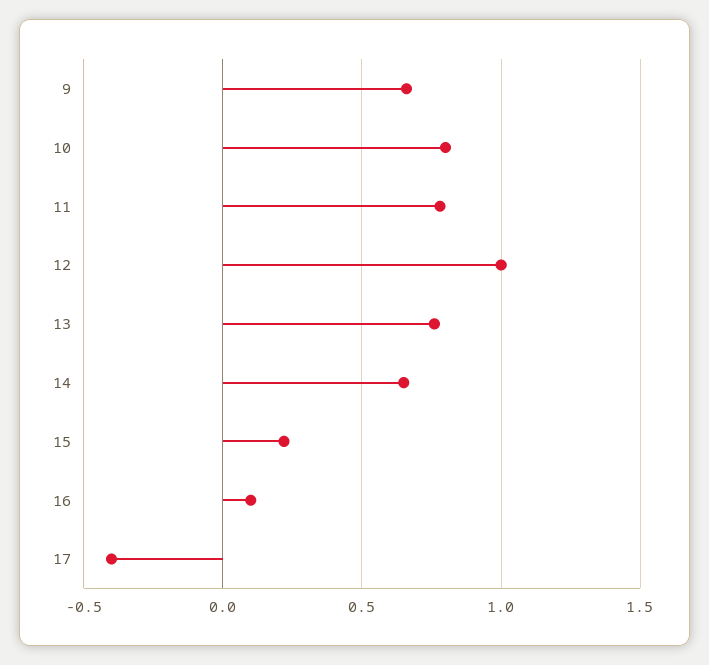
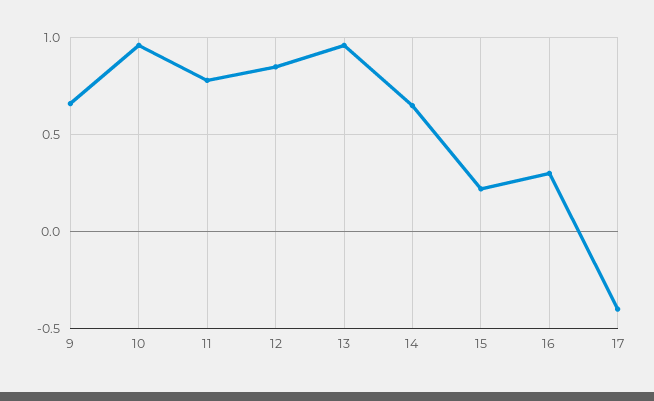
  {
    "9": 0.65,
-   "10": 0.8,
+   "10": 0.95,
    "11": 0.8,
-   "12": 1,
+   "12": 0.85,
-   "13": 0.75,
+   "13": 0.95,
    "14": 0.65,
    "15": 0.2,
-   "16": 0.1,
+   "16": 0.3,
    "17": -0.4
  }

